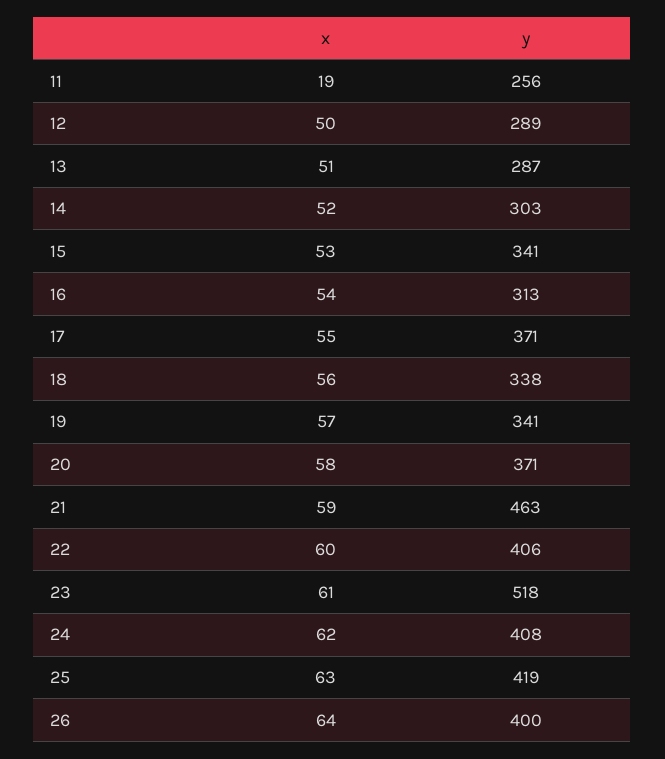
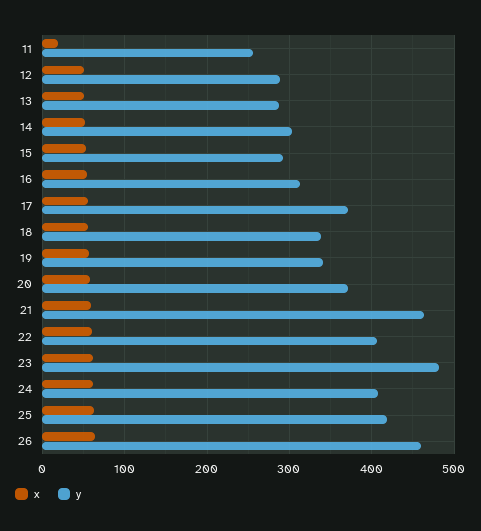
  {
    "x": {
      "11": 19,
      "12": 50,
      "13": 51,
      "14": 52,
      "15": 53,
      "16": 54,
      "17": 55,
      "18": 56,
      "19": 57,
      "20": 58,
      "21": 59,
      "22": 60,
      "23": 61,
      "24": 62,
      "25": 63,
      "26": 64
    },
    "y": {
      "11": 256,
      "12": 289,
      "13": 287,
      "14": 303,
-     "15": 341,
+     "15": 290,
      "16": 313,
      "17": 371,
      "18": 338,
      "19": 341,
      "20": 371,
      "21": 463,
      "22": 406,
-     "23": 518,
+     "23": 480,
      "24": 408,
      "25": 419,
-     "26": 400
+     "26": 460
    }
  }

